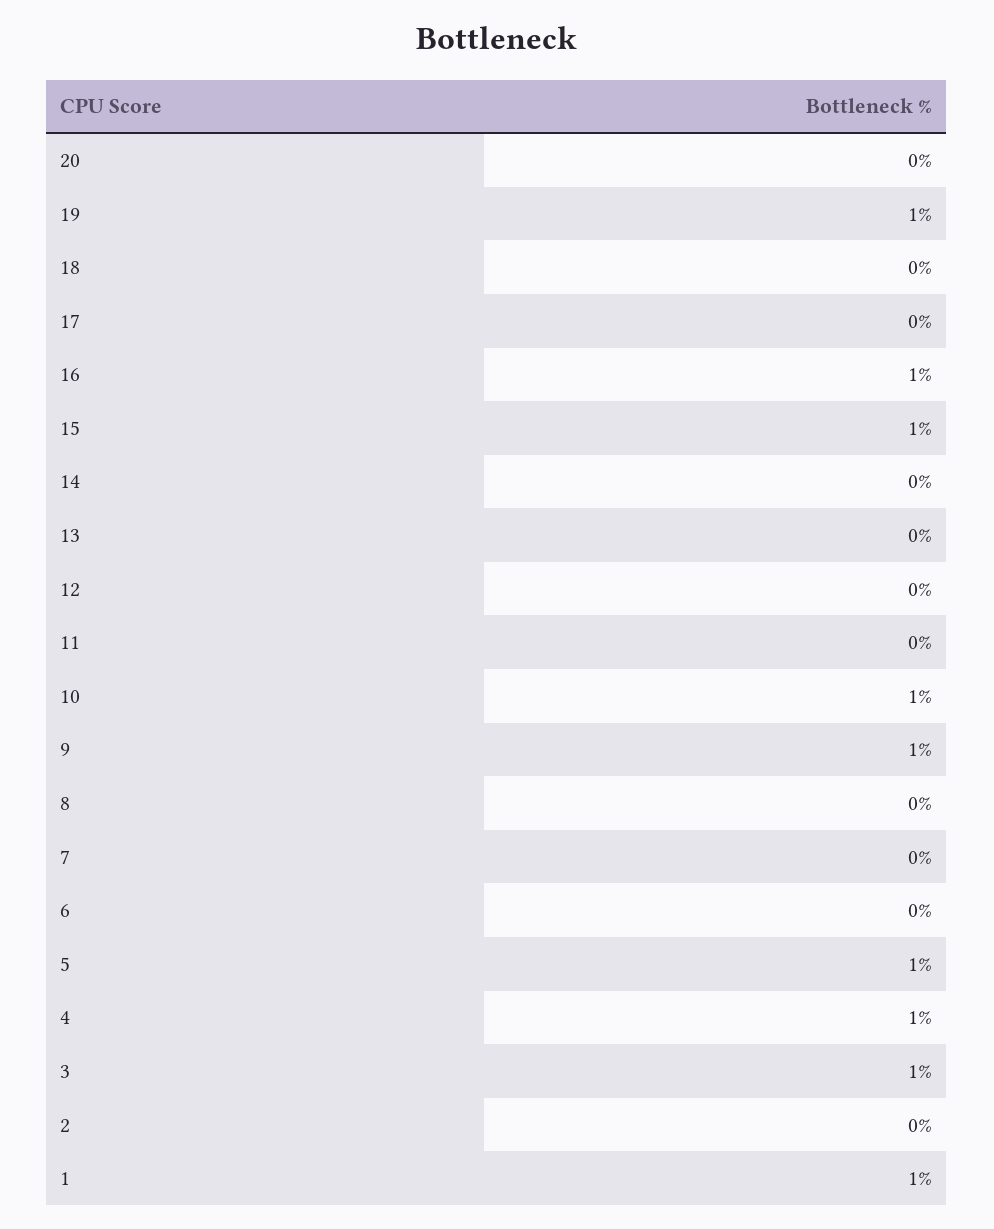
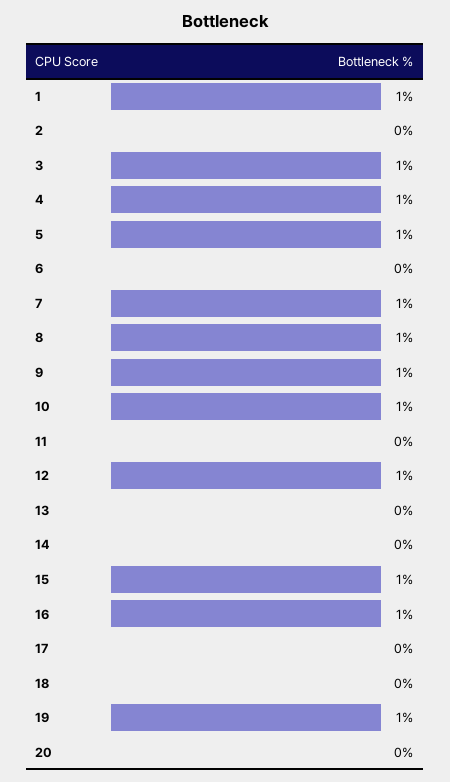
  {
    "20": 0,
    "19": 1,
    "18": 0,
    "17": 0,
    "16": 1,
    "15": 1,
    "14": 0,
    "13": 0,
-   "12": 0,
+   "12": 1,
    "11": 0,
    "10": 1,
    "9": 1,
-   "8": 0,
+   "8": 1,
-   "7": 0,
+   "7": 1,
    "6": 0,
    "5": 1,
    "4": 1,
    "3": 1,
    "2": 0,
    "1": 1
  }

